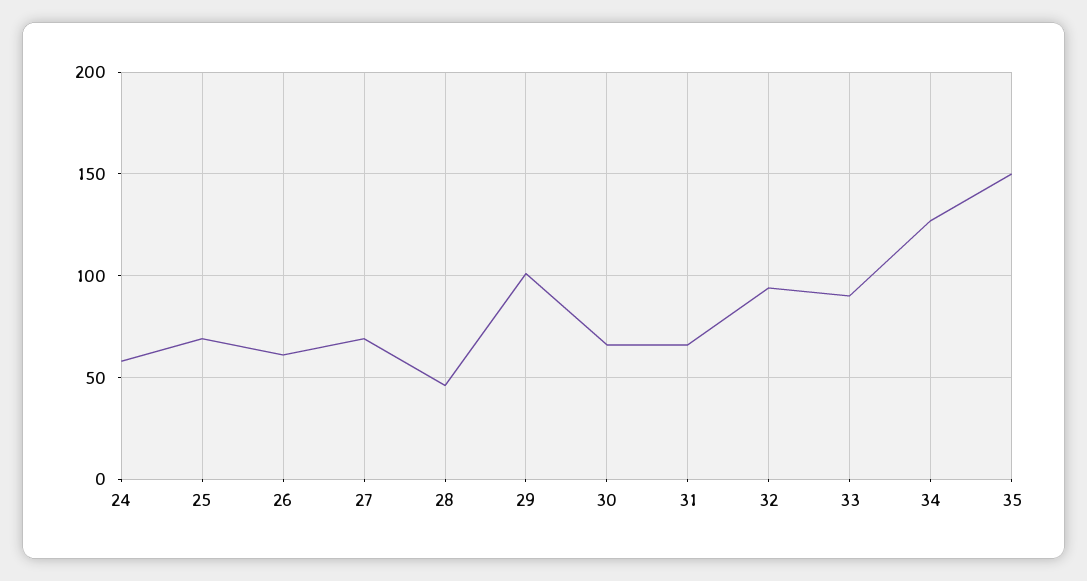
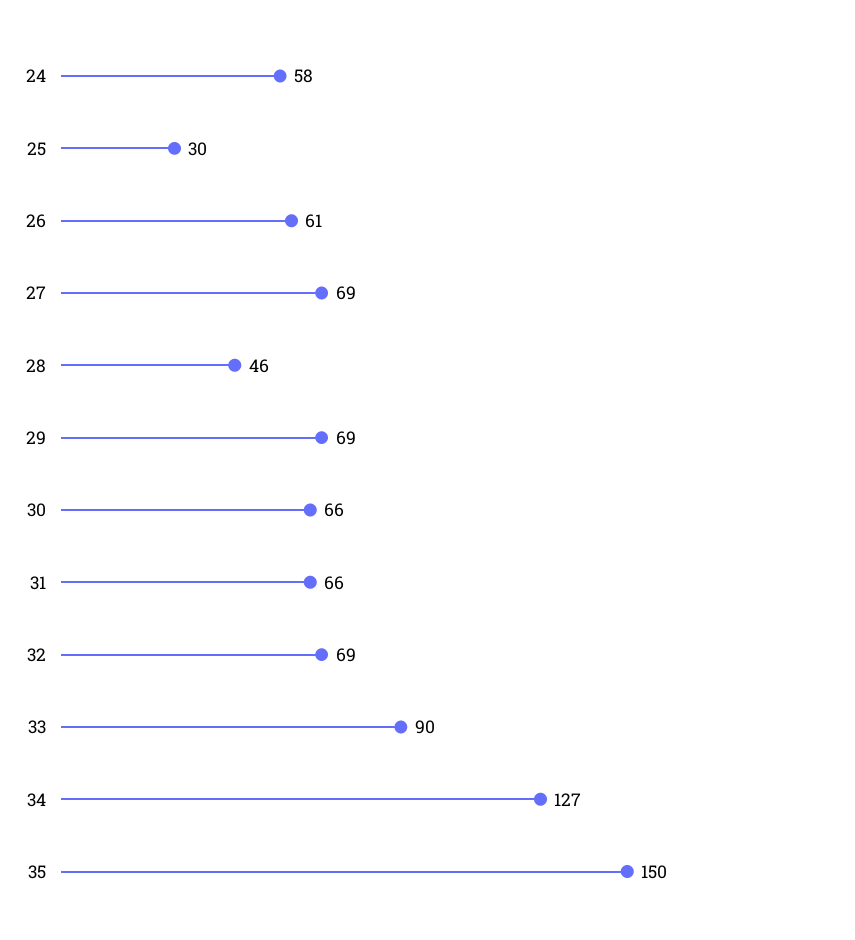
  {
    "24": 58,
-   "25": 70,
+   "25": 30,
    "26": 61,
    "27": 69,
    "28": 46,
-   "29": 100,
+   "29": 69,
    "30": 66,
    "31": 66,
-   "32": 95,
+   "32": 69,
    "33": 90,
    "34": 127,
    "35": 150
  }

